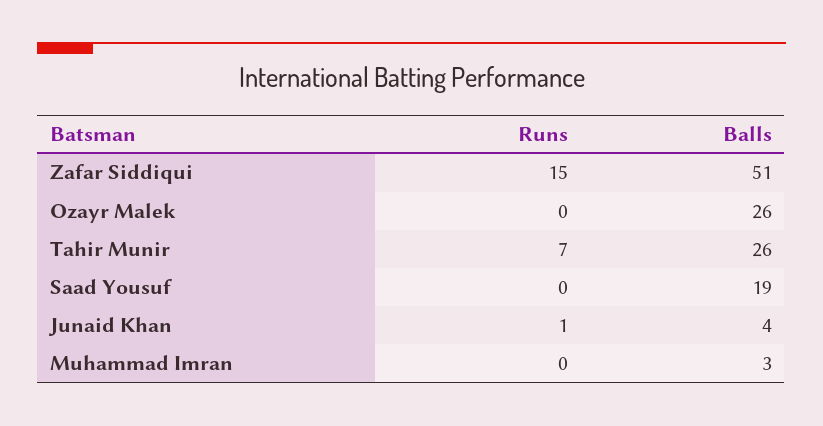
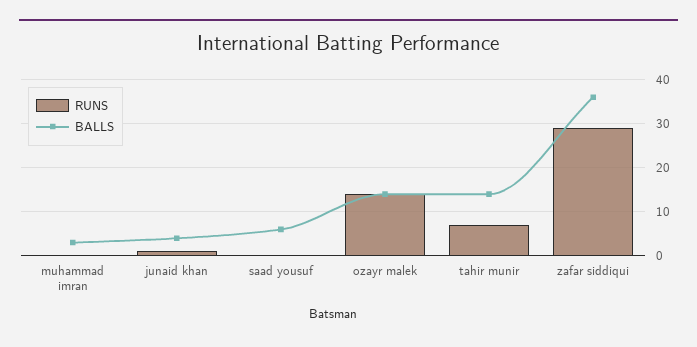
  {
    "Runs": {
-     "Zafar Siddiqui": 15,
+     "Zafar Siddiqui": 30,
-     "Ozayr Malek": 0,
+     "Ozayr Malek": 15,
      "Tahir Munir": 7,
      "Saad Yousuf": 0,
      "Junaid Khan": 1,
      "Muhammad Imran": 0
    },
    "Balls": {
-     "Zafar Siddiqui": 51,
+     "Zafar Siddiqui": 35,
-     "Ozayr Malek": 26,
+     "Ozayr Malek": 15,
-     "Tahir Munir": 26,
+     "Tahir Munir": 15,
-     "Saad Yousuf": 19,
+     "Saad Yousuf": 5,
      "Junaid Khan": 4,
      "Muhammad Imran": 3
    }
  }

